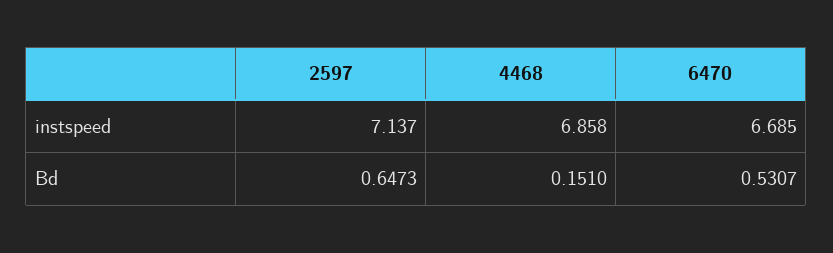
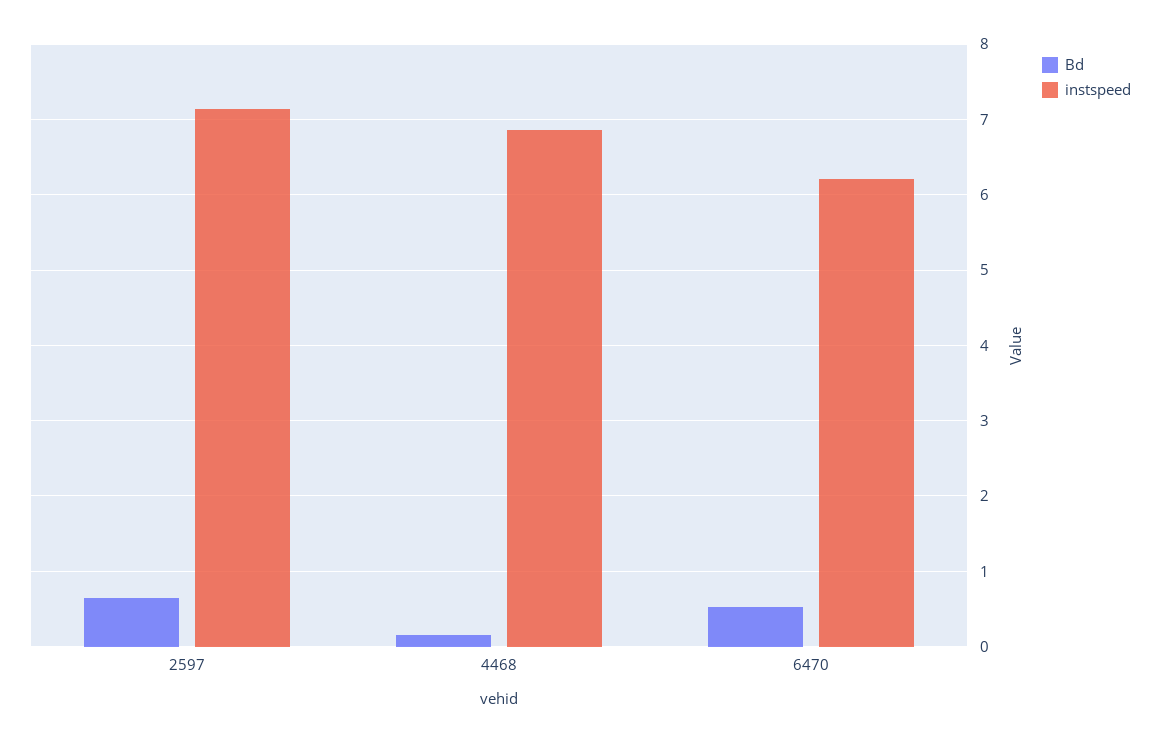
  {
    "instspeed": {
      "2597": 7.137,
      "4468": 6.858,
-     "6470": 6.685
+     "6470": 6.2
    },
    "Bd": {
      "2597": 0.6473,
      "4468": 0.151,
      "6470": 0.5307
    }
  }

